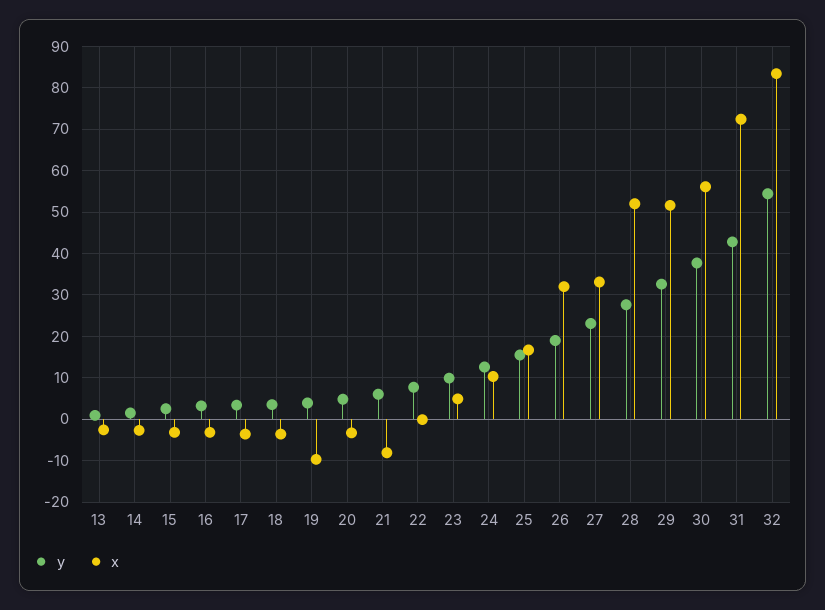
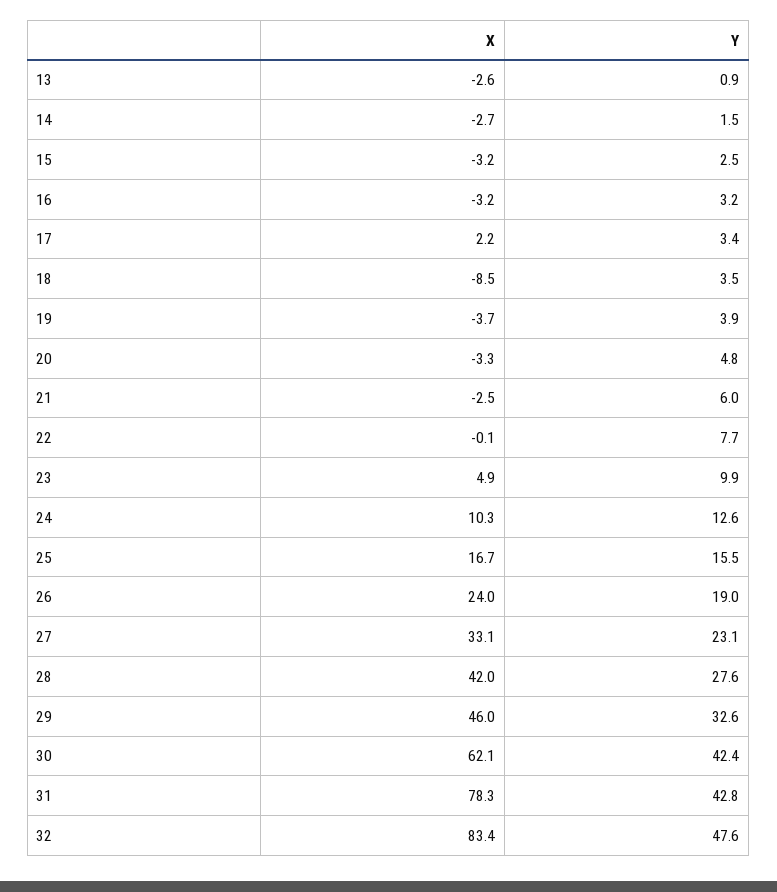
  {
    "y": {
      "13": 0.9,
      "14": 1.5,
      "15": 2.5,
      "16": 3.2,
      "17": 3.4,
      "18": 3.5,
      "19": 3.9,
      "20": 4.8,
      "21": 6,
      "22": 7.7,
      "23": 9.9,
      "24": 12.6,
      "25": 15.5,
      "26": 19,
      "27": 23.1,
      "28": 27.6,
      "29": 32.6,
-     "30": 38,
+     "30": 42.4,
      "31": 42.8,
-     "32": 54
+     "32": 47.6
    },
    "x": {
      "13": -2.6,
      "14": -2.7,
      "15": -3.2,
      "16": -3.2,
-     "17": -4,
+     "17": 2.2,
-     "18": -4,
+     "18": -8.5,
-     "19": -10,
+     "19": -3.7,
      "20": -3.3,
-     "21": -8,
+     "21": -2.5,
      "22": -0.1,
      "23": 4.9,
      "24": 10.3,
      "25": 16.7,
-     "26": 32,
+     "26": 24,
      "27": 33.1,
-     "28": 52,
+     "28": 42,
-     "29": 52,
+     "29": 46,
-     "30": 56,
+     "30": 62.1,
-     "31": 72,
+     "31": 78.3,
      "32": 83.4
    }
  }

